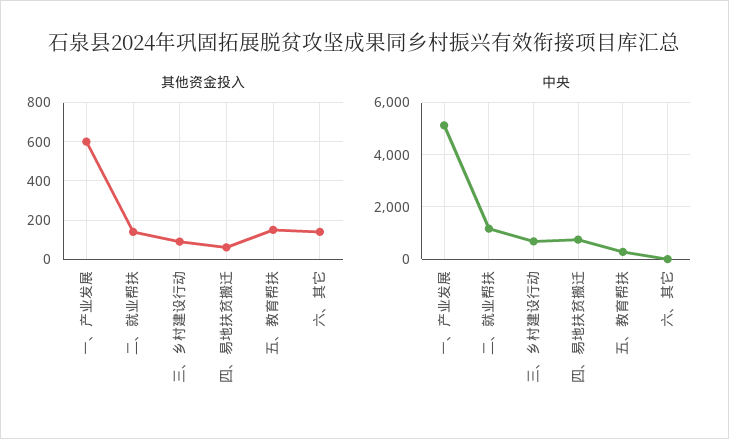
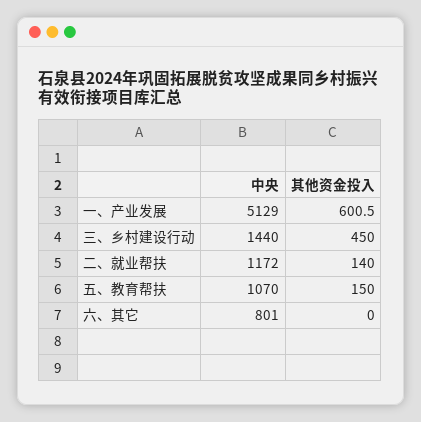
  {
    "其他资金投入": {
      "一、产业发展": 600.5,
      "二、就业帮扶": 140,
-     "三、乡村建设行动": 100,
+     "三、乡村建设行动": 450,
-     "四、易地扶贫搬迁": 50,
      "五、教育帮扶": 150,
-     "六、其它": 150
+     "六、其它": 0
    },
    "中央": {
      "一、产业发展": 5129,
      "二、就业帮扶": 1172,
-     "三、乡村建设行动": 750,
+     "三、乡村建设行动": 1440,
-     "四、易地扶贫搬迁": 750,
-     "五、教育帮扶": 250,
+     "五、教育帮扶": 1070,
-     "六、其它": 0
+     "六、其它": 801
    }
  }

